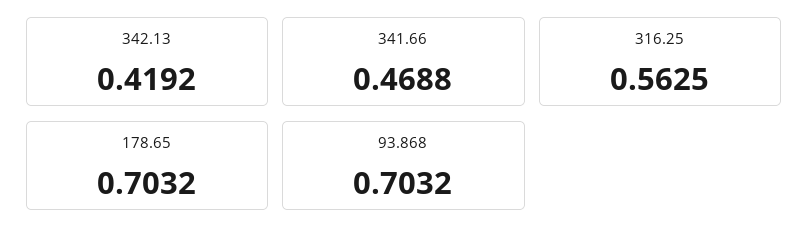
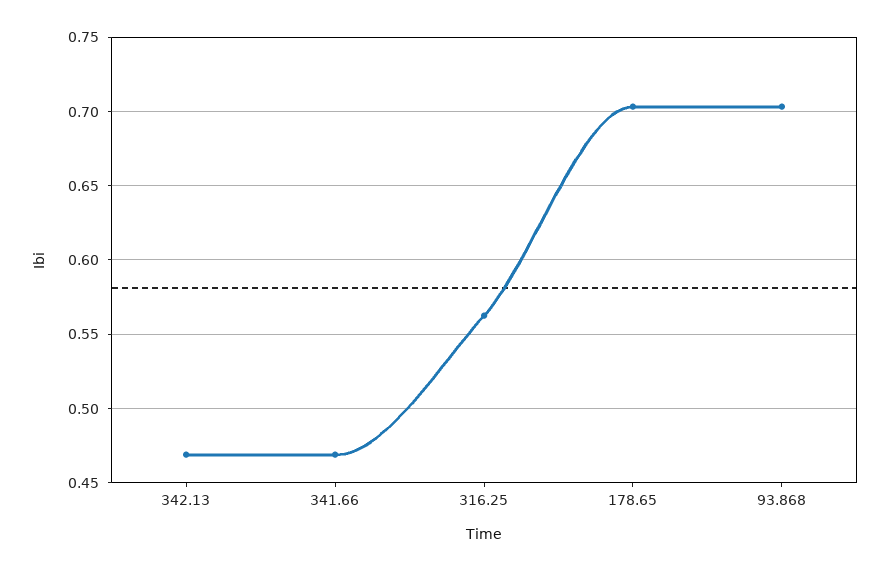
  {
-   "342.13": 0.4192,
+   "342.13": 0.47,
    "341.66": 0.4688,
    "316.25": 0.5625,
    "178.65": 0.7032,
    "93.868": 0.7032
  }

